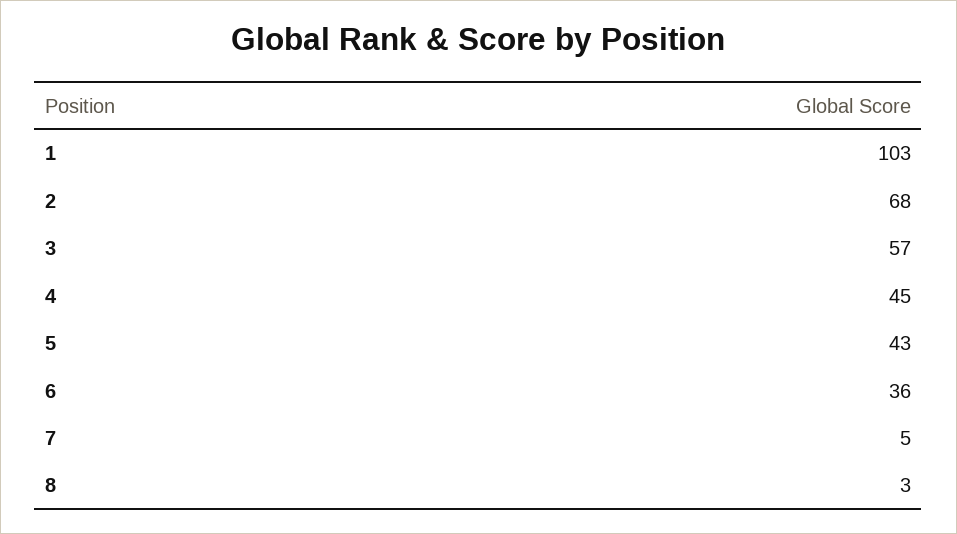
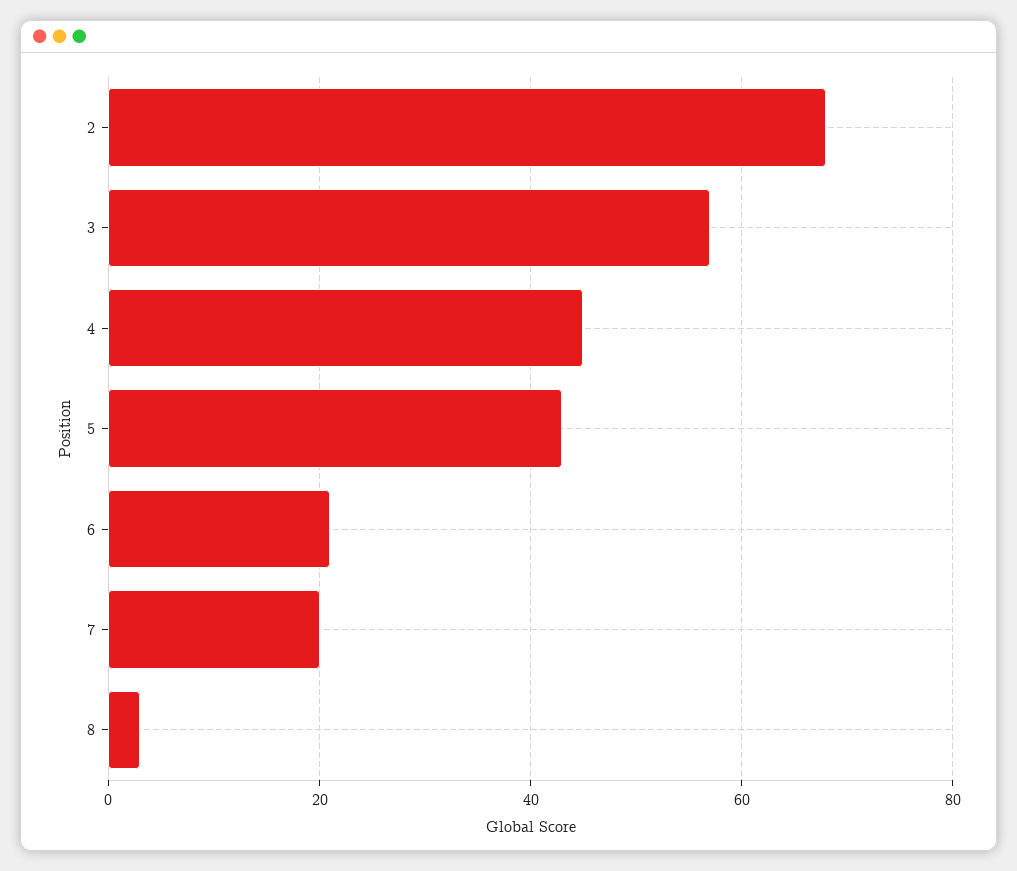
  {
-   "1": 103,
    "2": 68,
    "3": 57,
    "4": 45,
    "5": 43,
-   "6": 36,
+   "6": 20,
-   "7": 5,
+   "7": 20,
    "8": 3
  }

